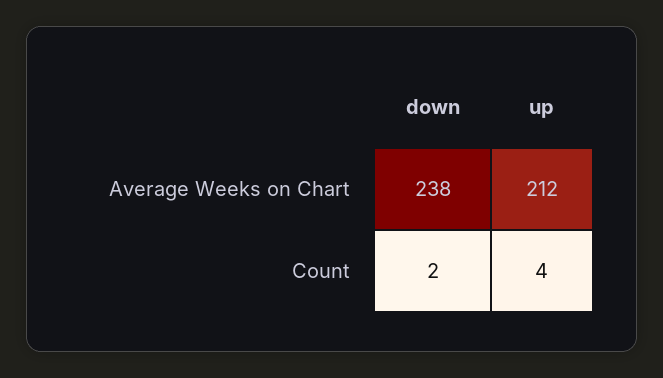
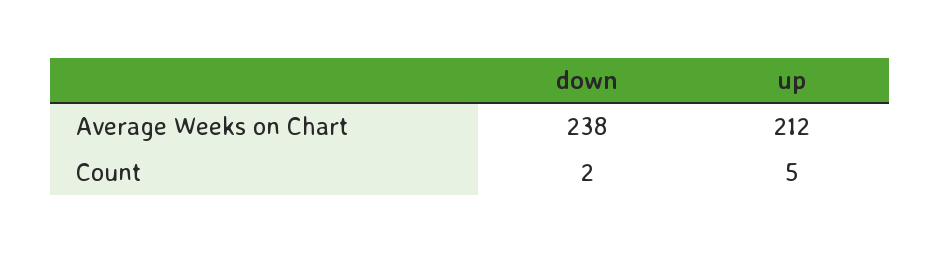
  {
    "down": {
      "Average Weeks on Chart": 238,
      "Count": 2
    },
    "up": {
      "Average Weeks on Chart": 212,
-     "Count": 4
+     "Count": 5
    }
  }

